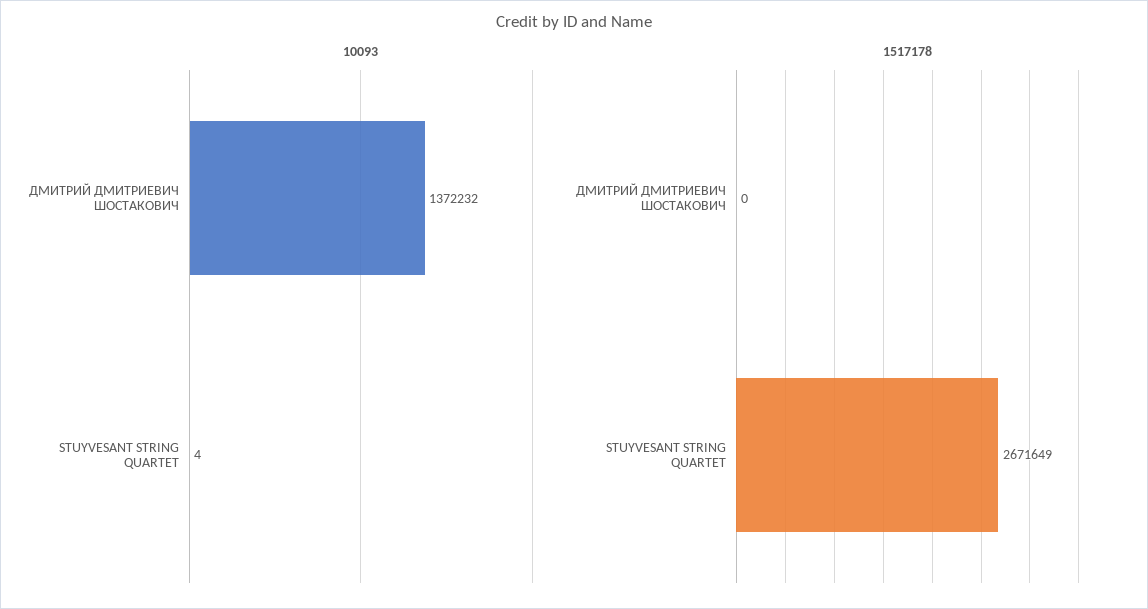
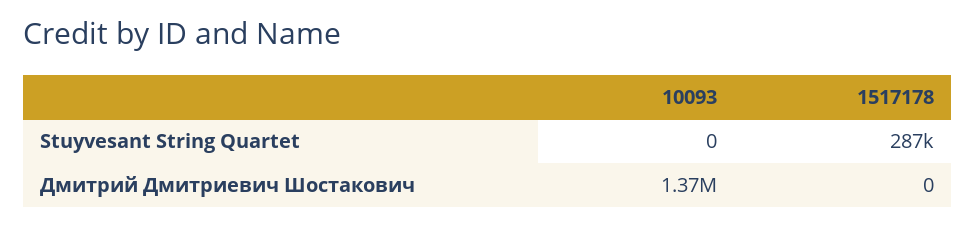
  {
    "10093": {
      "ДМИТРИЙ ДМИТРИЕВИЧ ШОСТАКОВИЧ": 1372232,
-     "STUYVESANT STRING QUARTET": 4
+     "STUYVESANT STRING QUARTET": 0
    },
    "1517178": {
      "ДМИТРИЙ ДМИТРИЕВИЧ ШОСТАКОВИЧ": 0,
-     "STUYVESANT STRING QUARTET": 2671649
+     "STUYVESANT STRING QUARTET": 287000
    }
  }

